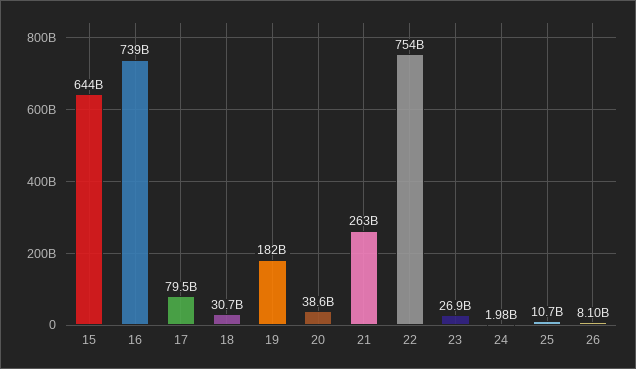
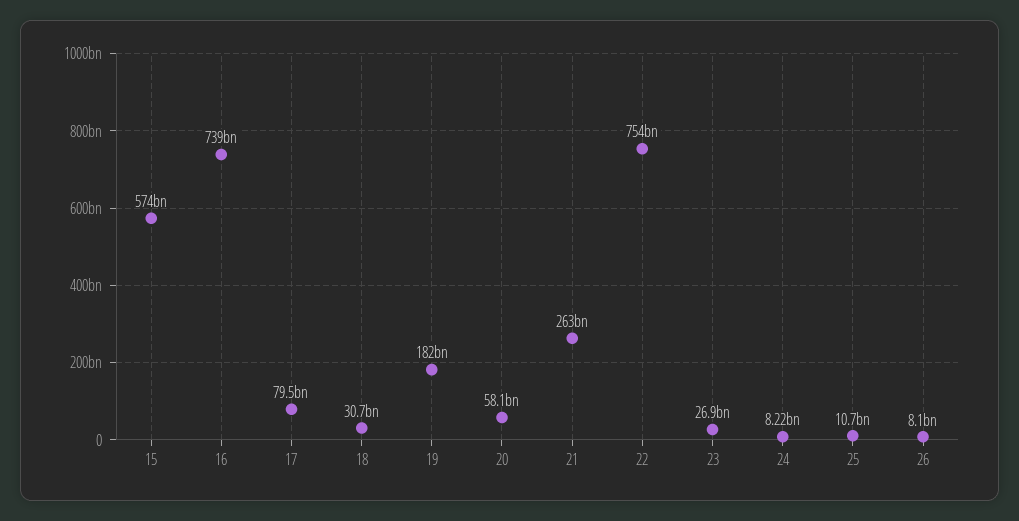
  {
-   "15": 644000000000,
+   "15": 574000000000,
    "16": 739000000000,
    "17": 79500000000,
    "18": 30700000000,
    "19": 182000000000,
-   "20": 38600000000,
+   "20": 58100000000,
    "21": 263000000000,
    "22": 754000000000,
    "23": 26900000000,
-   "24": 1980000000,
+   "24": 8220000000,
    "25": 10700000000,
    "26": 8100000000
  }

